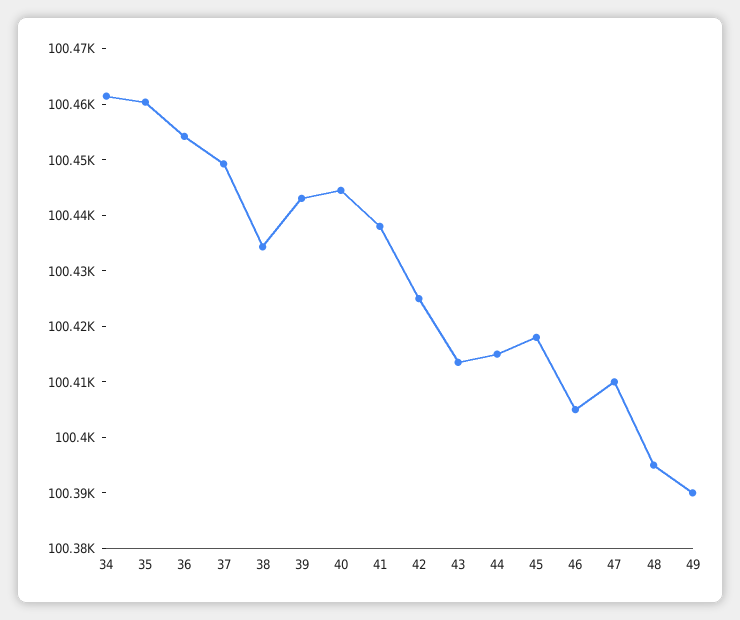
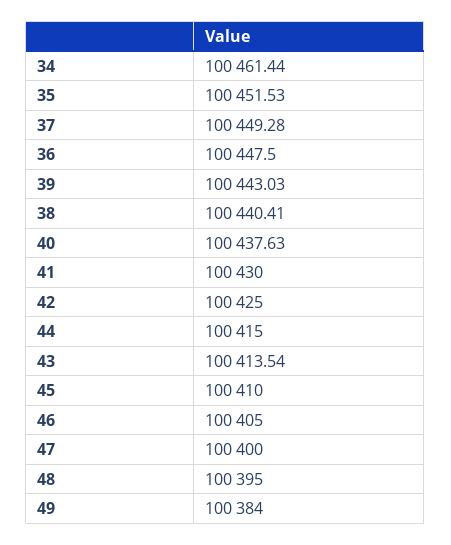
  {
    "34": 100461.44,
-   "35": 100460,
+   "35": 100451.53,
-   "36": 100454,
+   "36": 100447.5,
    "37": 100449.28,
-   "38": 100434,
+   "38": 100440.41,
    "39": 100443.03,
-   "40": 100444,
+   "40": 100437.63,
-   "41": 100438,
+   "41": 100430,
    "42": 100425,
    "43": 100413.54,
    "44": 100415,
-   "45": 100418,
+   "45": 100410,
    "46": 100405,
-   "47": 100410,
+   "47": 100400,
    "48": 100395,
-   "49": 100390
+   "49": 100384
  }

